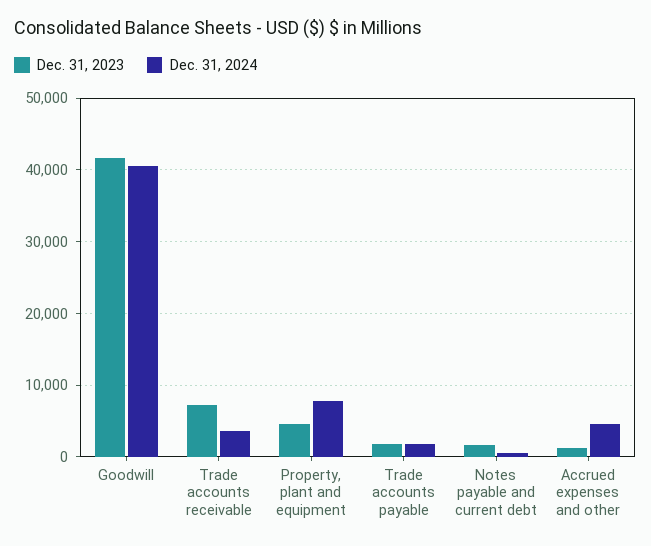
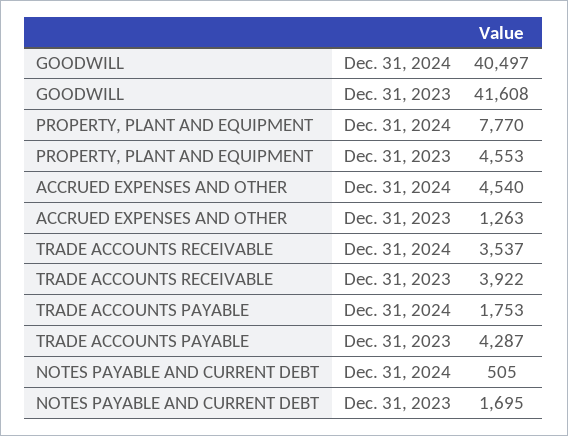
  {
    "Dec. 31, 2023": {
      "Goodwill": 41608,
-     "Trade accounts receivable": 7000,
+     "Trade accounts receivable": 3922,
      "Property, plant and equipment": 4553,
-     "Trade accounts payable": 2000,
+     "Trade accounts payable": 4287,
      "Notes payable and current debt": 1695,
      "Accrued expenses and other": 1263
    },
    "Dec. 31, 2024": {
      "Goodwill": 40497,
      "Trade accounts receivable": 3537,
      "Property, plant and equipment": 7770,
      "Trade accounts payable": 1753,
      "Notes payable and current debt": 505,
      "Accrued expenses and other": 4540
    }
  }

